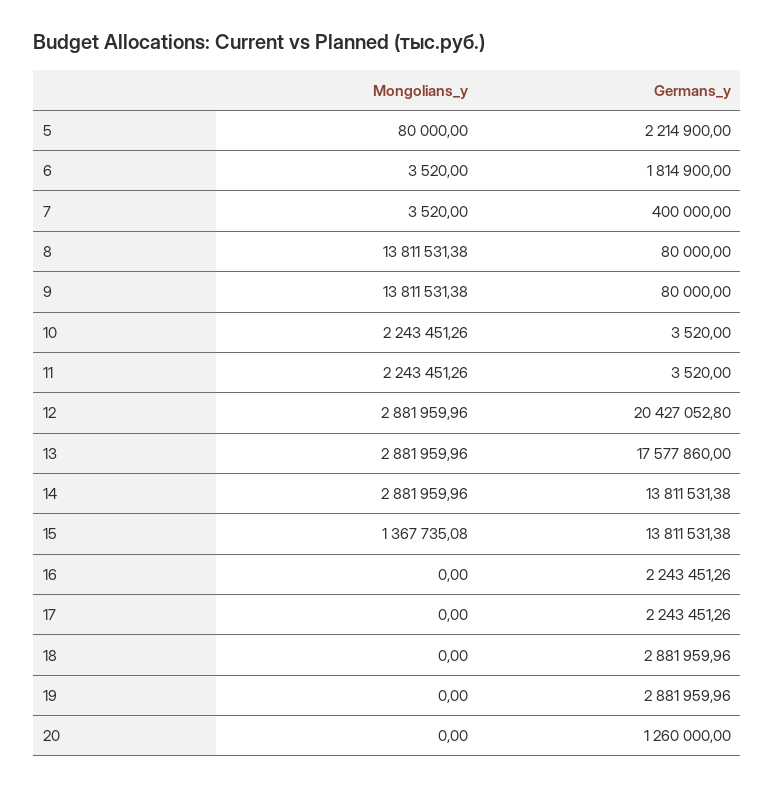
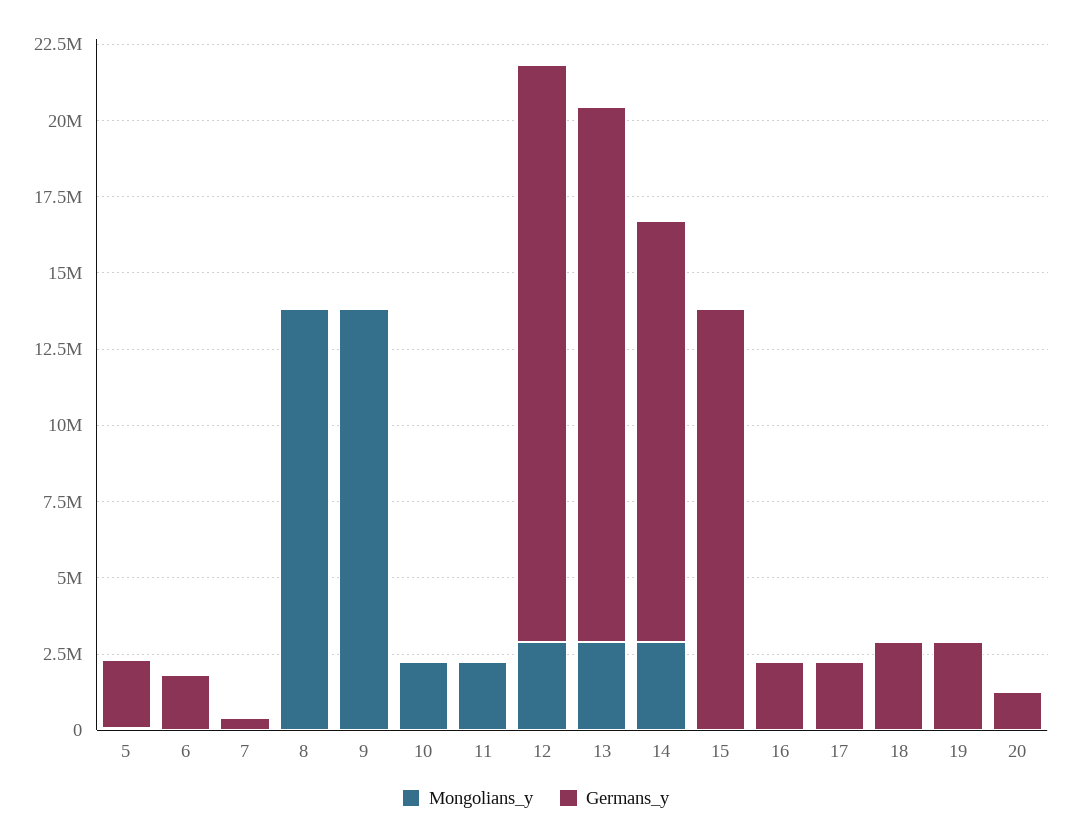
  {
    "Mongolians_y": {
      "5": 80000,
      "6": 3520,
      "7": 3520,
      "8": 13811531.38,
      "9": 13811531.38,
      "10": 2243451.26,
      "11": 2243451.26,
      "12": 2881959.96,
      "13": 2881959.96,
      "14": 2881959.96,
-     "15": 1367735.08,
+     "15": 0,
      "16": 0,
      "17": 0,
      "18": 0,
      "19": 0,
      "20": 0
    },
    "Germans_y": {
      "5": 2214900,
      "6": 1814900,
      "7": 400000,
      "8": 80000,
      "9": 80000,
      "10": 3520,
      "11": 3520,
-     "12": 20427052.8,
+     "12": 19000000,
      "13": 17577860,
      "14": 13811531.38,
      "15": 13811531.38,
      "16": 2243451.26,
      "17": 2243451.26,
      "18": 2881959.96,
      "19": 2881959.96,
      "20": 1260000
    }
  }

